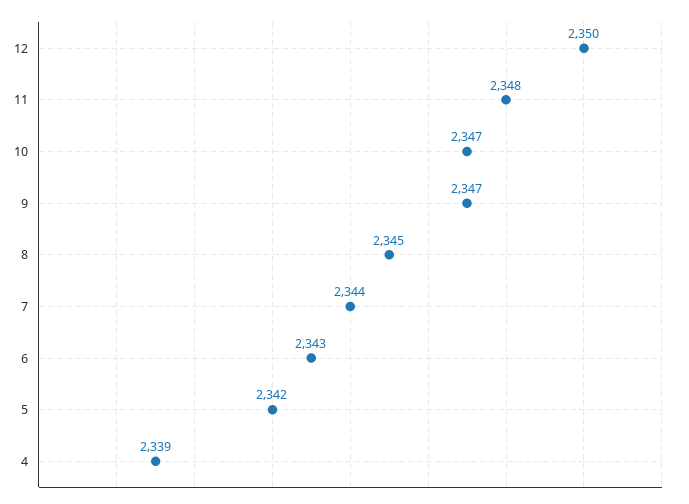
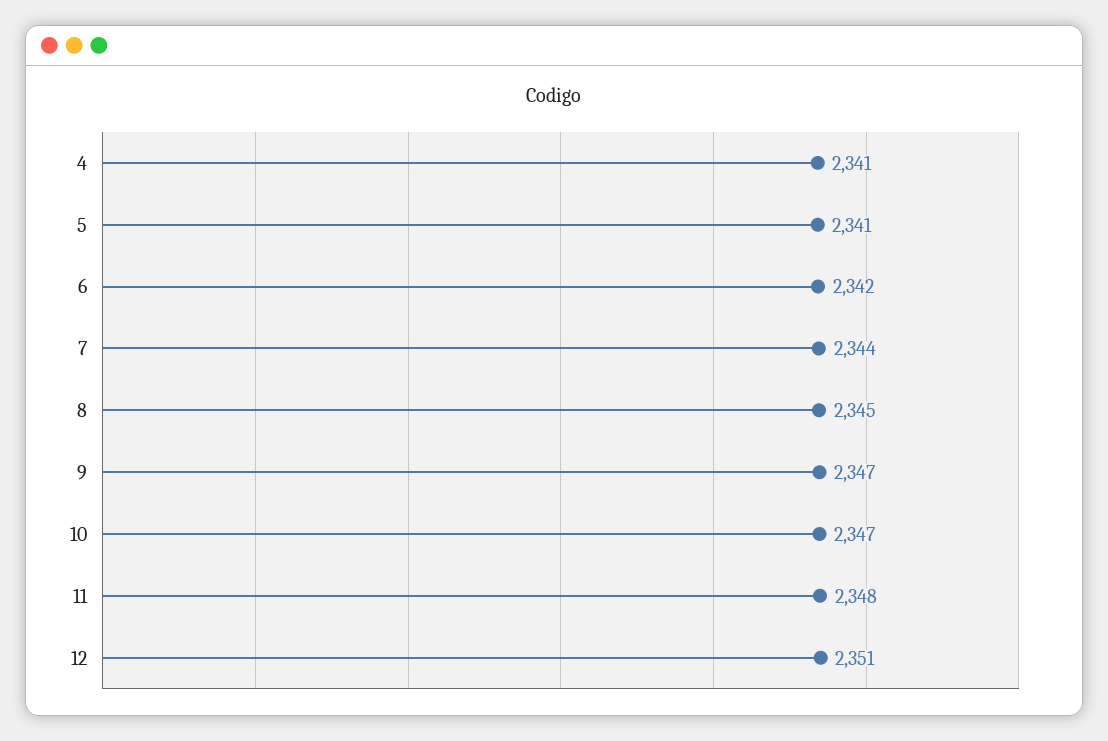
  {
-   "12": 2350,
+   "12": 2351,
    "11": 2348,
    "10": 2347,
    "9": 2347,
    "8": 2345,
    "7": 2344,
-   "6": 2343,
+   "6": 2342,
-   "5": 2342,
+   "5": 2341,
-   "4": 2339
+   "4": 2341
  }

